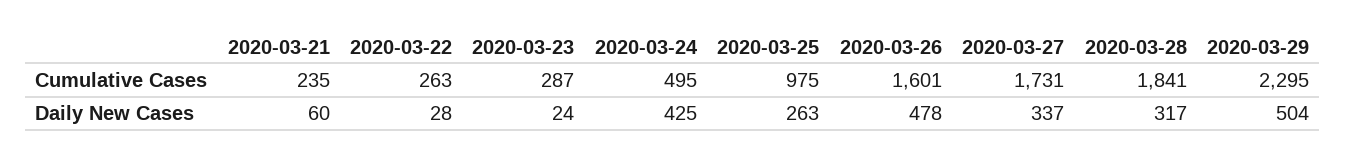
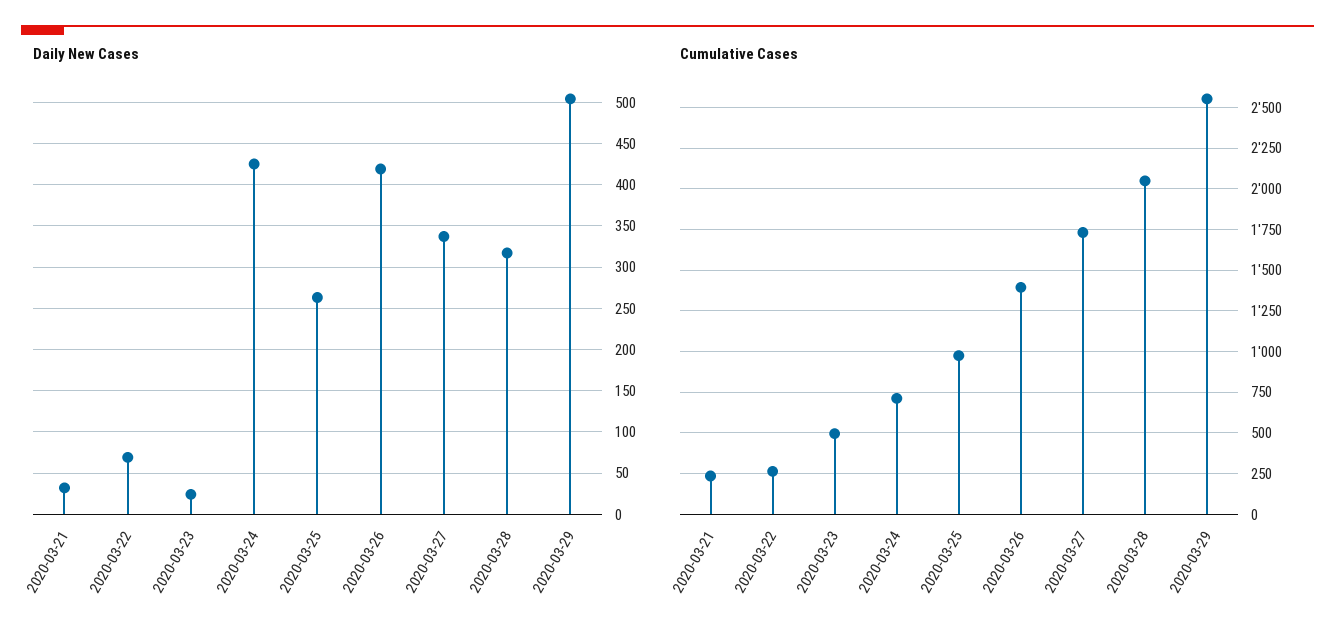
  {
    "Cumulative Cases": {
      "2020-03-21": 235,
      "2020-03-22": 263,
-     "2020-03-23": 287,
+     "2020-03-23": 500,
-     "2020-03-24": 495,
+     "2020-03-24": 700,
      "2020-03-25": 975,
-     "2020-03-26": 1601,
+     "2020-03-26": 1400,
      "2020-03-27": 1731,
-     "2020-03-28": 1841,
+     "2020-03-28": 2050,
-     "2020-03-29": 2295
+     "2020-03-29": 2550
    },
    "Daily New Cases": {
-     "2020-03-21": 60,
+     "2020-03-21": 30,
-     "2020-03-22": 28,
+     "2020-03-22": 70,
      "2020-03-23": 24,
      "2020-03-24": 425,
      "2020-03-25": 263,
-     "2020-03-26": 478,
+     "2020-03-26": 420,
      "2020-03-27": 337,
      "2020-03-28": 317,
      "2020-03-29": 504
    }
  }

